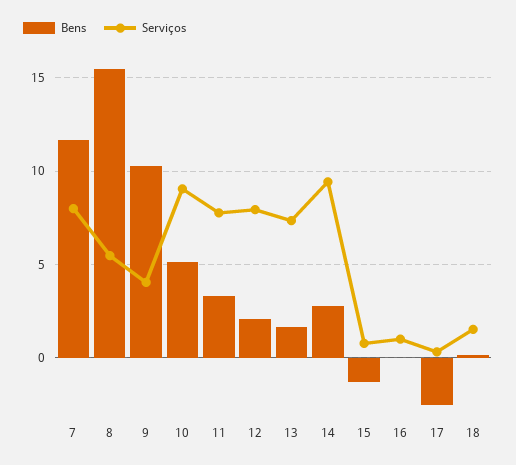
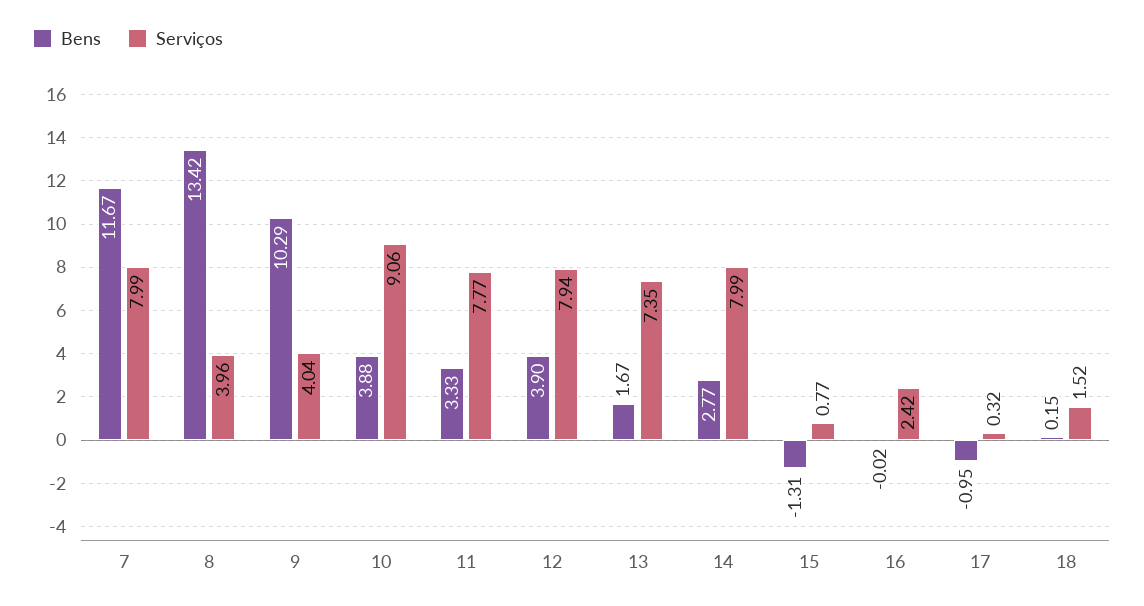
  {
    "Bens": {
      "7": 11.67,
-     "8": 15.5,
+     "8": 13.42,
      "9": 10.29,
-     "10": 5,
+     "10": 3.88,
      "11": 3.33,
-     "12": 2,
+     "12": 3.9,
      "13": 1.67,
      "14": 2.77,
      "15": -1.31,
      "16": -0.02,
-     "17": -2.5,
+     "17": -0.95,
      "18": 0.15
    },
    "Serviços": {
      "7": 7.99,
-     "8": 5.5,
+     "8": 3.96,
      "9": 4.04,
      "10": 9.06,
      "11": 7.77,
      "12": 7.94,
      "13": 7.35,
-     "14": 9.5,
+     "14": 7.99,
      "15": 0.77,
-     "16": 1,
+     "16": 2.42,
      "17": 0.32,
      "18": 1.52
    }
  }

